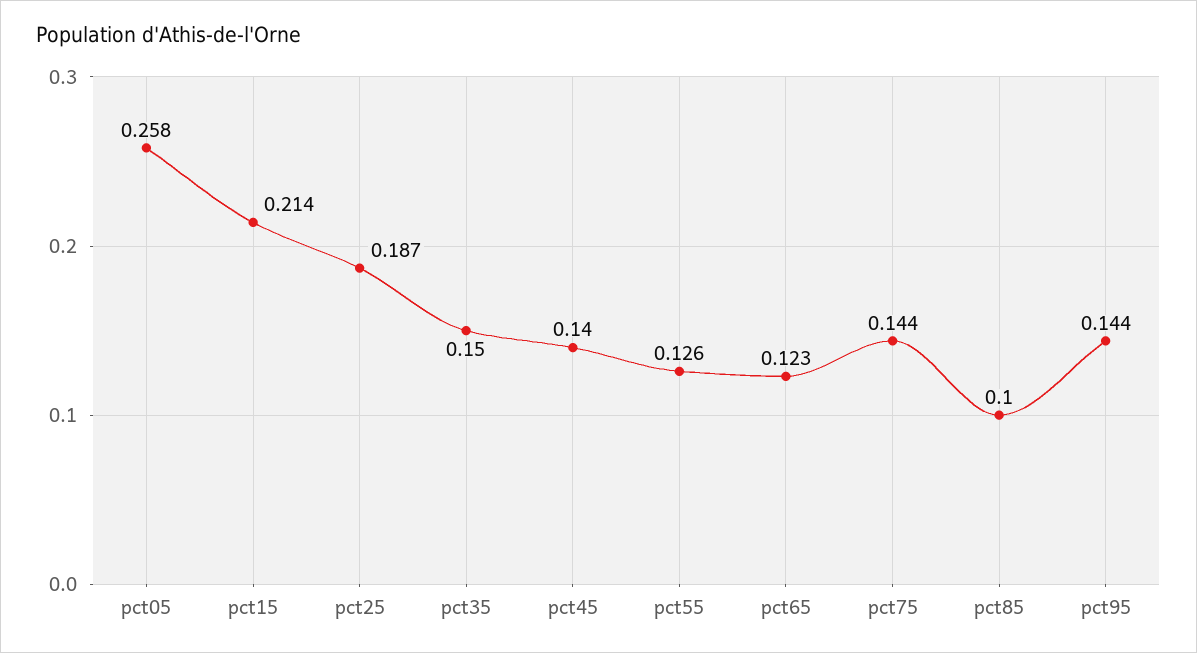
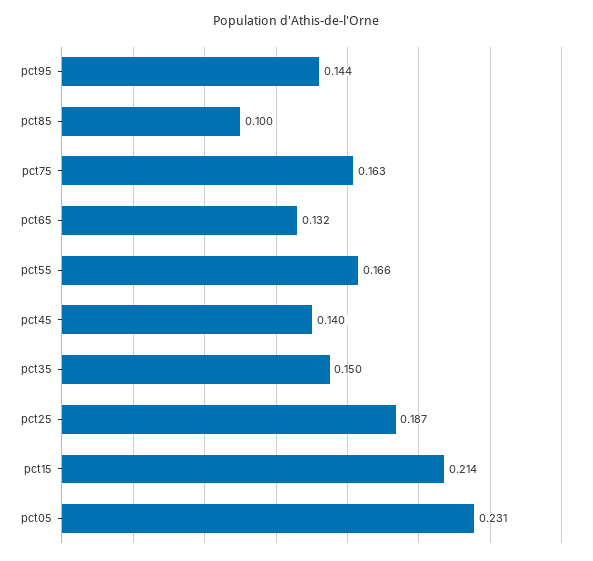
  {
-   "pct05": 0.258,
+   "pct05": 0.231,
    "pct15": 0.214,
    "pct25": 0.187,
    "pct35": 0.15,
    "pct45": 0.14,
-   "pct55": 0.126,
+   "pct55": 0.166,
-   "pct65": 0.123,
+   "pct65": 0.132,
-   "pct75": 0.144,
+   "pct75": 0.163,
    "pct85": 0.1,
    "pct95": 0.144
  }

